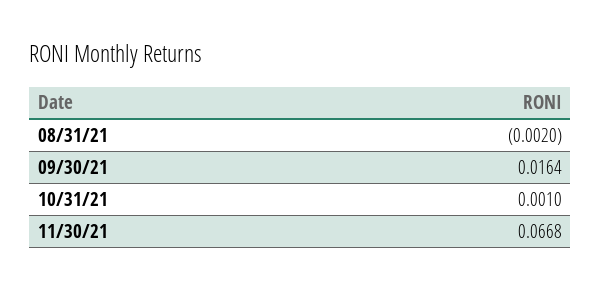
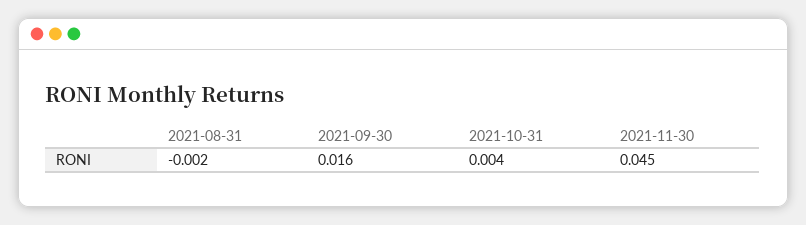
  {
    "08/31/21": -0.002,
    "09/30/21": 0.0164,
-   "10/31/21": 0.001,
+   "10/31/21": 0.004,
-   "11/30/21": 0.0668
+   "11/30/21": 0.045
  }

